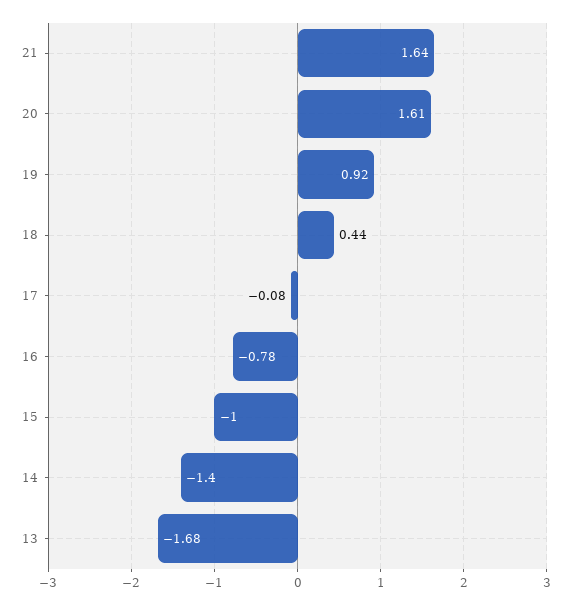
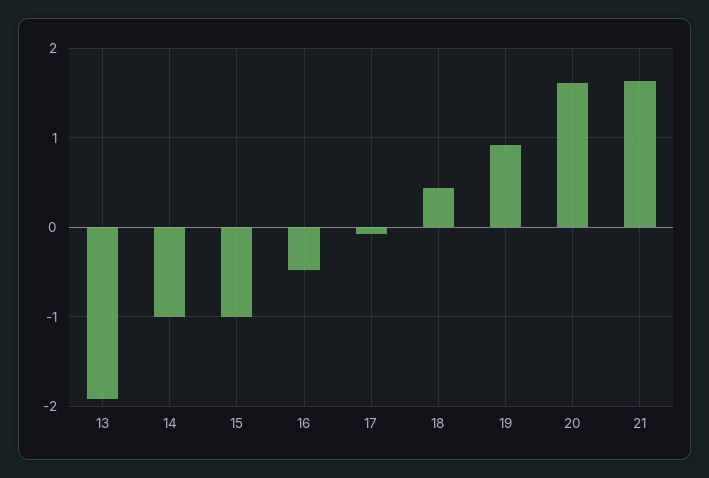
  {
    "21": 1.64,
    "20": 1.61,
    "19": 0.92,
    "18": 0.44,
    "17": -0.08,
-   "16": -0.78,
+   "16": -0.5,
    "15": -1,
-   "14": -1.4,
+   "14": -1,
-   "13": -1.68
+   "13": -1.9
  }

